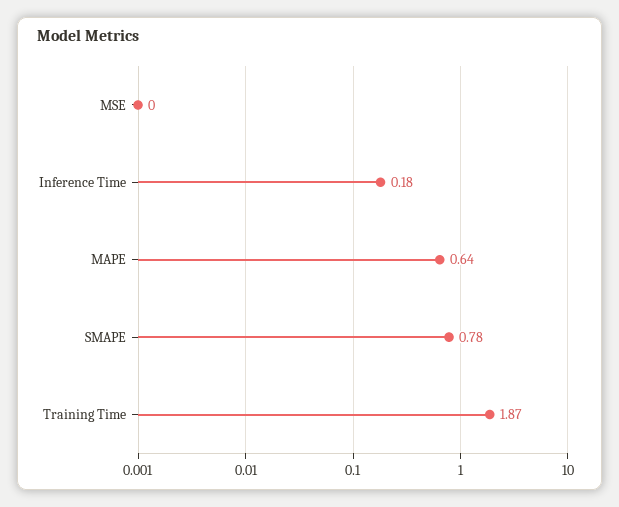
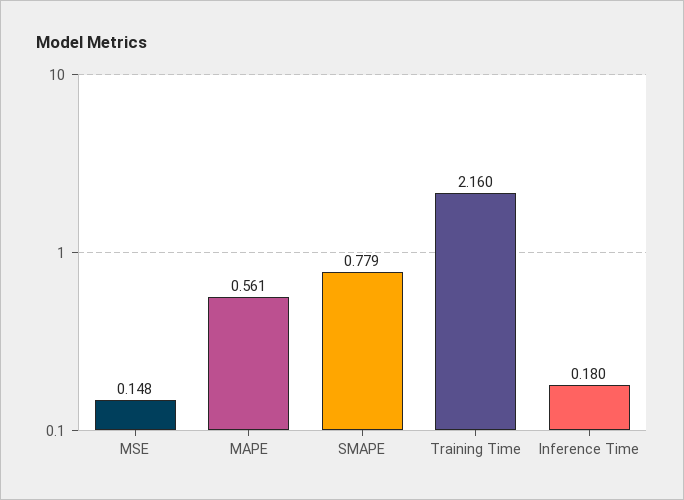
  {
-   "MSE": 0,
+   "MSE": 0.148,
    "Inference Time": 0.18,
-   "MAPE": 0.64,
+   "MAPE": 0.561,
    "SMAPE": 0.779,
-   "Training Time": 1.87
+   "Training Time": 2.16
  }

